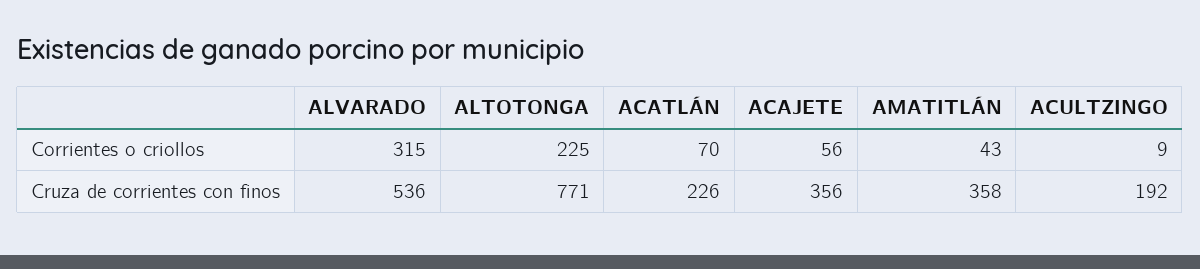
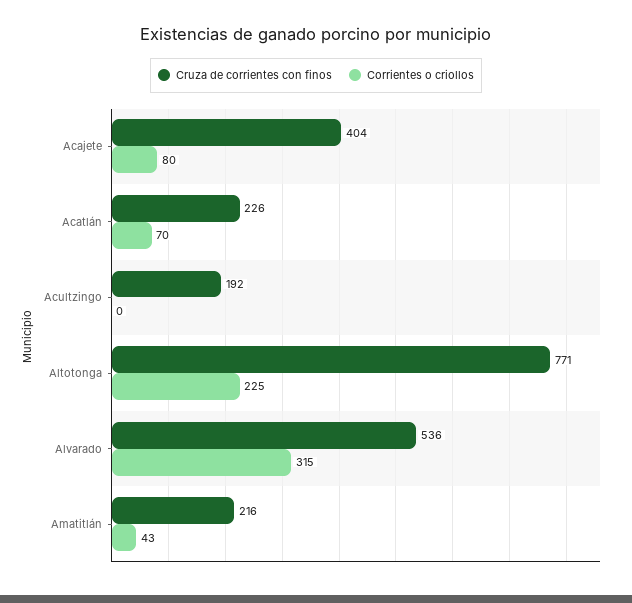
  {
    "Corrientes o criollos": {
      "ALVARADO": 315,
      "ALTOTONGA": 225,
      "ACATLÁN": 70,
-     "ACAJETE": 56,
+     "ACAJETE": 80,
      "AMATITLÁN": 43,
-     "ACULTZINGO": 9
+     "ACULTZINGO": 0
    },
    "Cruza de corrientes con finos": {
      "ALVARADO": 536,
      "ALTOTONGA": 771,
      "ACATLÁN": 226,
-     "ACAJETE": 356,
+     "ACAJETE": 404,
-     "AMATITLÁN": 358,
+     "AMATITLÁN": 216,
      "ACULTZINGO": 192
    }
  }

